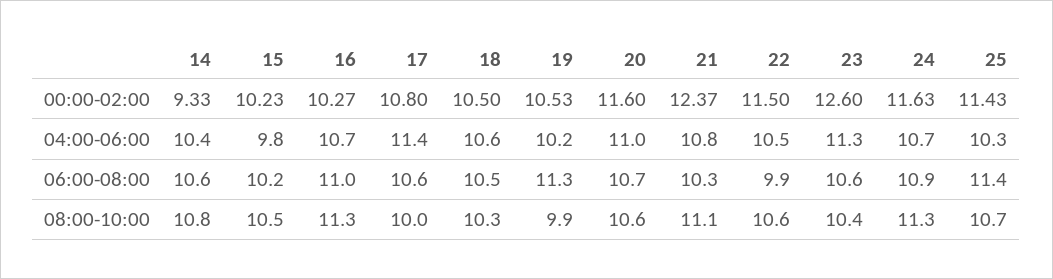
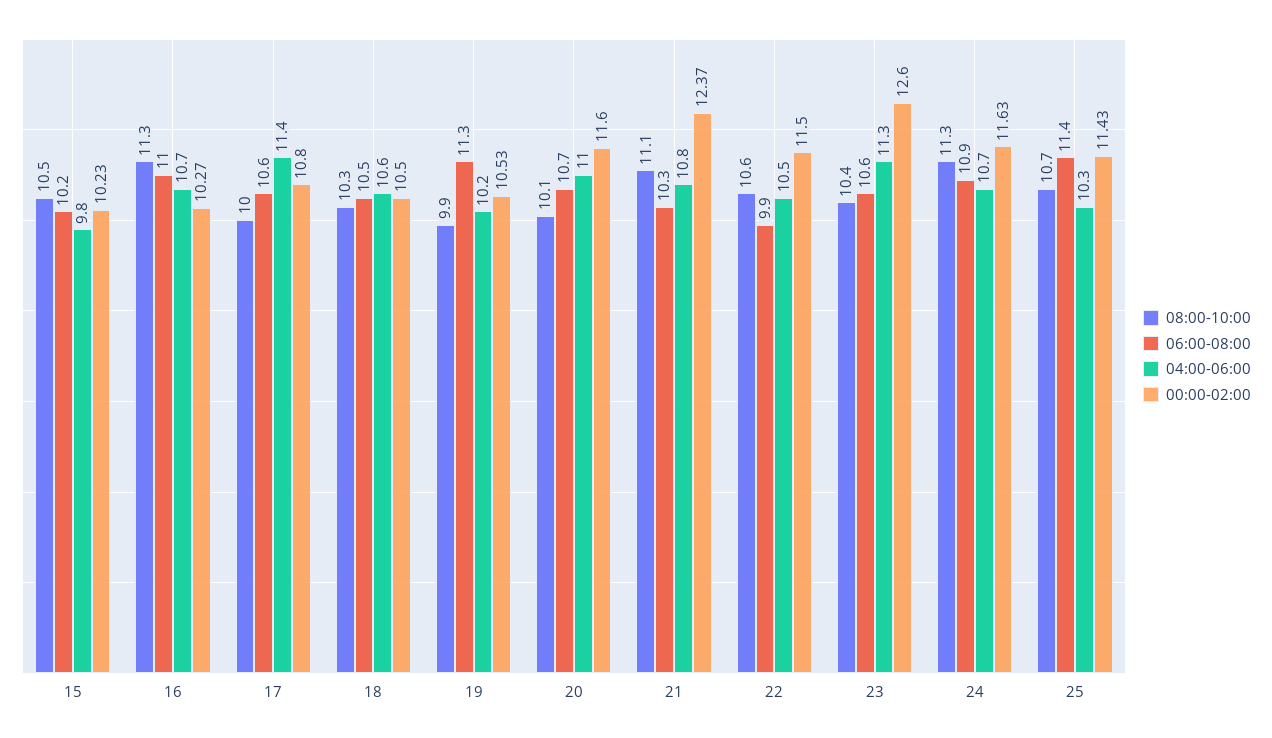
  {
    "00:00-02:00": {
-     "14": 9.33,
      "15": 10.23,
      "16": 10.27,
      "17": 10.8,
      "18": 10.5,
      "19": 10.53,
      "20": 11.6,
      "21": 12.37,
      "22": 11.5,
      "23": 12.6,
      "24": 11.63,
      "25": 11.43
    },
    "04:00-06:00": {
-     "14": 10.4,
      "15": 9.8,
      "16": 10.7,
      "17": 11.4,
      "18": 10.6,
      "19": 10.2,
      "20": 11,
      "21": 10.8,
      "22": 10.5,
      "23": 11.3,
      "24": 10.7,
      "25": 10.3
    },
    "06:00-08:00": {
-     "14": 10.6,
      "15": 10.2,
      "16": 11,
      "17": 10.6,
      "18": 10.5,
      "19": 11.3,
      "20": 10.7,
      "21": 10.3,
      "22": 9.9,
      "23": 10.6,
      "24": 10.9,
      "25": 11.4
    },
    "08:00-10:00": {
-     "14": 10.8,
      "15": 10.5,
      "16": 11.3,
      "17": 10,
      "18": 10.3,
      "19": 9.9,
-     "20": 10.6,
+     "20": 10.1,
      "21": 11.1,
      "22": 10.6,
      "23": 10.4,
      "24": 11.3,
      "25": 10.7
    }
  }

